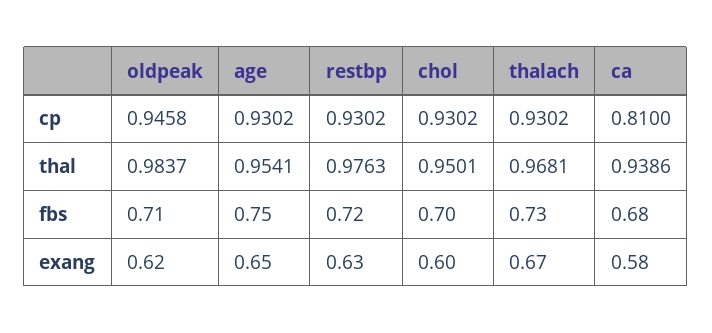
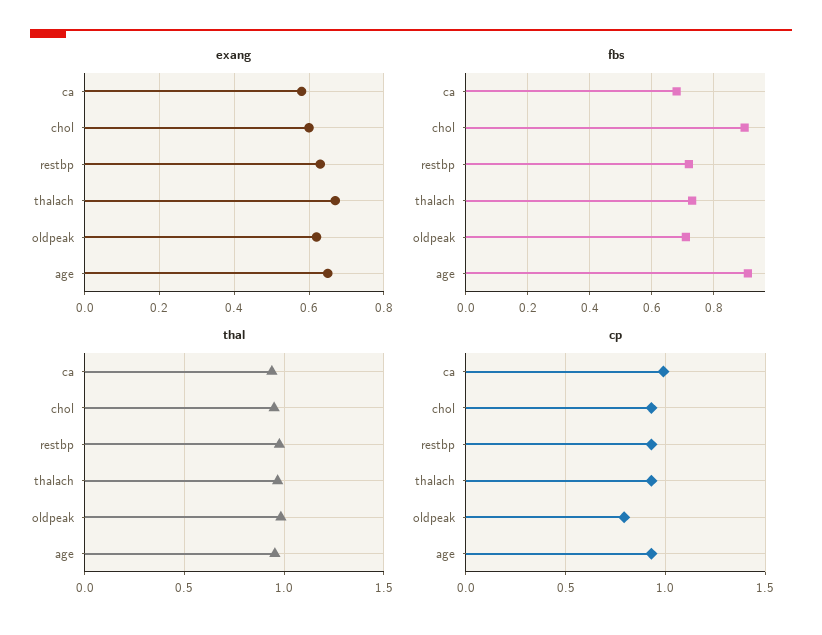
  {
    "cp": {
-     "oldpeak": 0.9458,
+     "oldpeak": 0.8,
      "age": 0.9302,
      "restbp": 0.9302,
      "chol": 0.9302,
      "thalach": 0.9302,
-     "ca": 0.81
+     "ca": 1
    },
    "thal": {
      "oldpeak": 0.9837,
      "age": 0.9541,
      "restbp": 0.9763,
      "chol": 0.9501,
      "thalach": 0.9681,
      "ca": 0.9386
    },
    "fbs": {
      "oldpeak": 0.71,
-     "age": 0.75,
+     "age": 0.9,
      "restbp": 0.72,
-     "chol": 0.7,
+     "chol": 0.9,
      "thalach": 0.73,
      "ca": 0.68
    },
    "exang": {
      "oldpeak": 0.62,
      "age": 0.65,
      "restbp": 0.63,
      "chol": 0.6,
      "thalach": 0.67,
      "ca": 0.58
    }
  }

